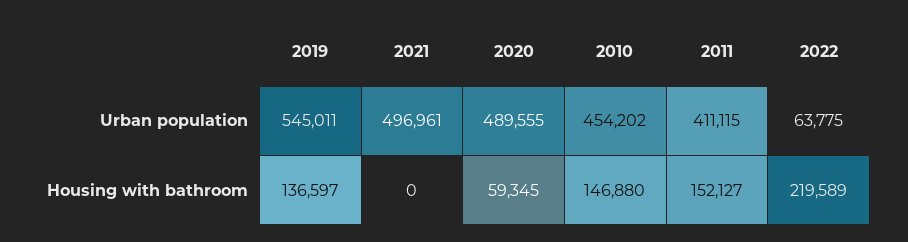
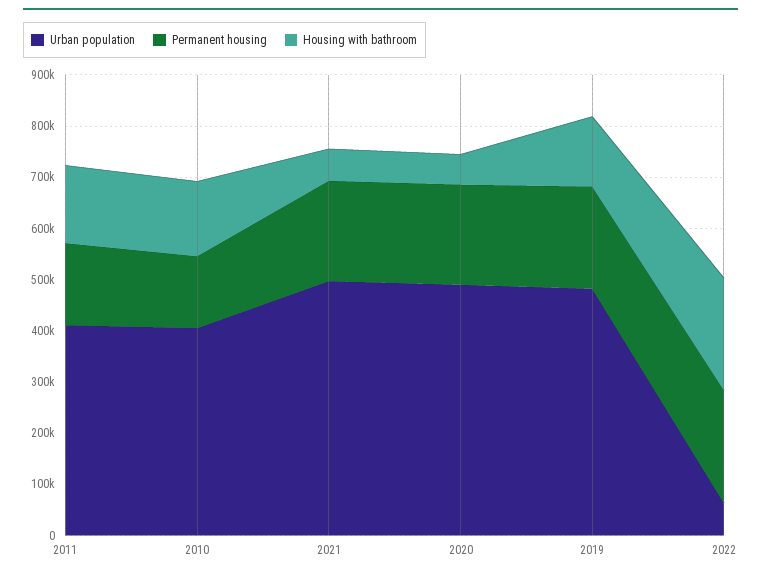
  {
    "Urban population": {
-     "2019": 545011,
+     "2019": 480000,
      "2021": 496961,
      "2020": 489555,
-     "2010": 454202,
+     "2010": 400000,
      "2011": 411115,
      "2022": 63775
    },
    "Housing with bathroom": {
      "2019": 136597,
-     "2021": 0,
+     "2021": 60000,
      "2020": 59345,
      "2010": 146880,
      "2011": 152127,
      "2022": 219589
-   }
+   },
+   "Permanent housing": {
+     "2011": 160000,
+     "2010": 140000,
+     "2021": 200000,
+     "2020": 200000,
+     "2019": 200000,
+     "2022": 220000
+   }
  }

